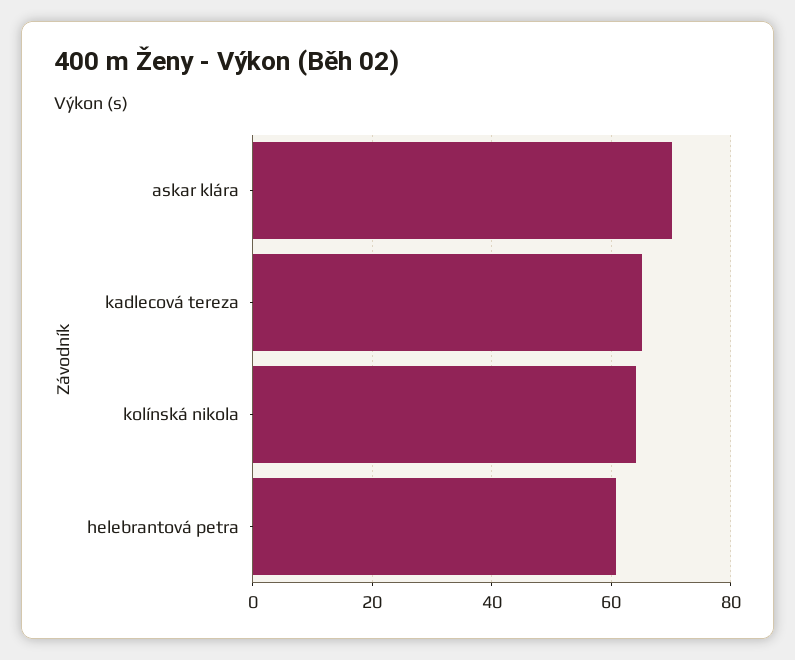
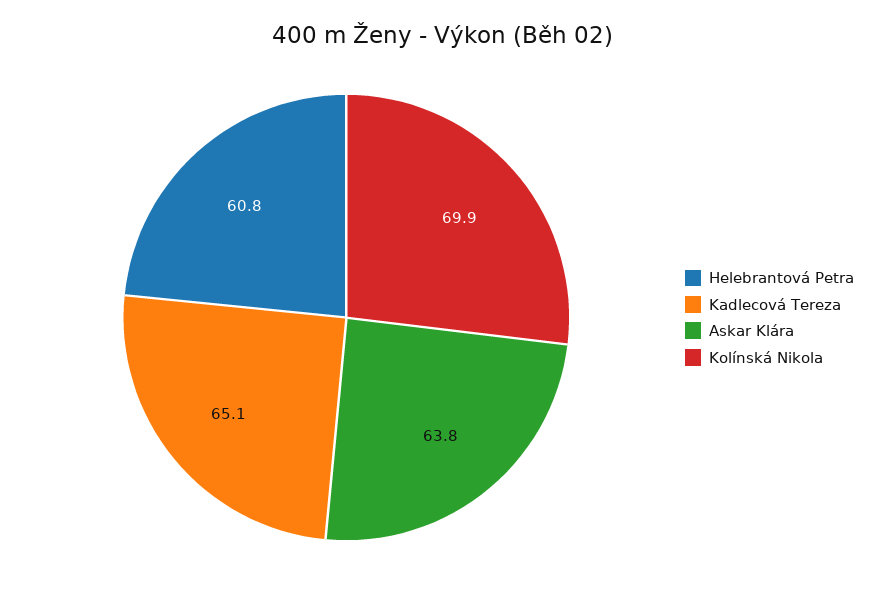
  {
-   "askar klára": 70,
+   "askar klára": 63.8,
    "kadlecová tereza": 65.1,
-   "kolínská nikola": 64,
+   "kolínská nikola": 69.9,
    "helebrantová petra": 60.8
  }

